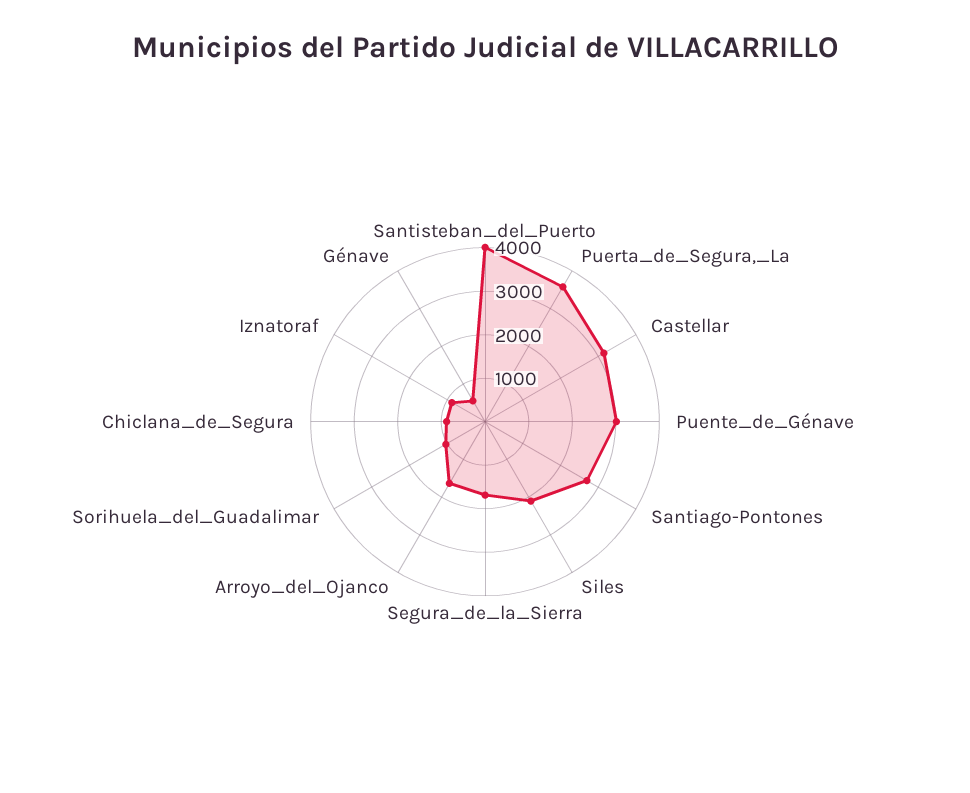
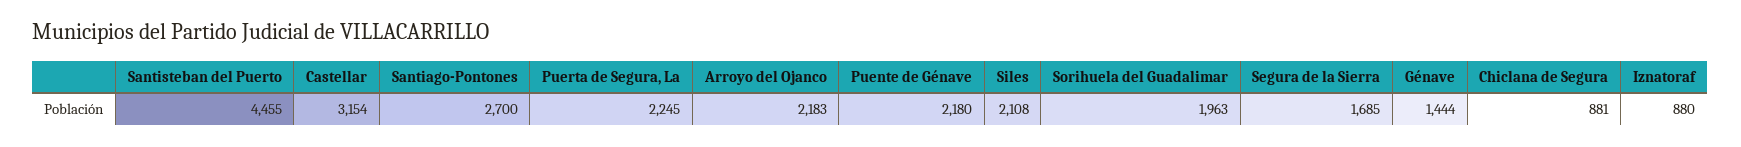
  {
-   "Santisteban_del_Puerto": 4000,
+   "Santisteban_del_Puerto": 4455,
-   "Puerta_de_Segura,_La": 3600,
+   "Puerta_de_Segura,_La": 2245,
    "Castellar": 3154,
-   "Puente_de_Génave": 3000,
+   "Puente_de_Génave": 2180,
    "Santiago-Pontones": 2700,
    "Siles": 2108,
    "Segura_de_la_Sierra": 1685,
-   "Arroyo_del_Ojanco": 1600,
+   "Arroyo_del_Ojanco": 2183,
-   "Sorihuela_del_Guadalimar": 1000,
+   "Sorihuela_del_Guadalimar": 1963,
    "Chiclana_de_Segura": 881,
    "Iznatoraf": 880,
-   "Génave": 600
+   "Génave": 1444
  }

